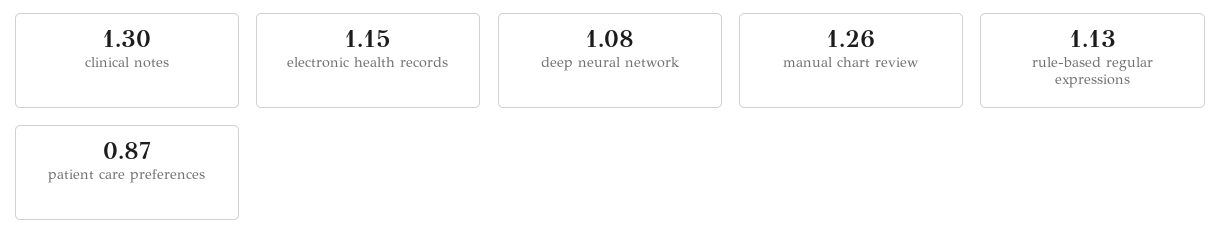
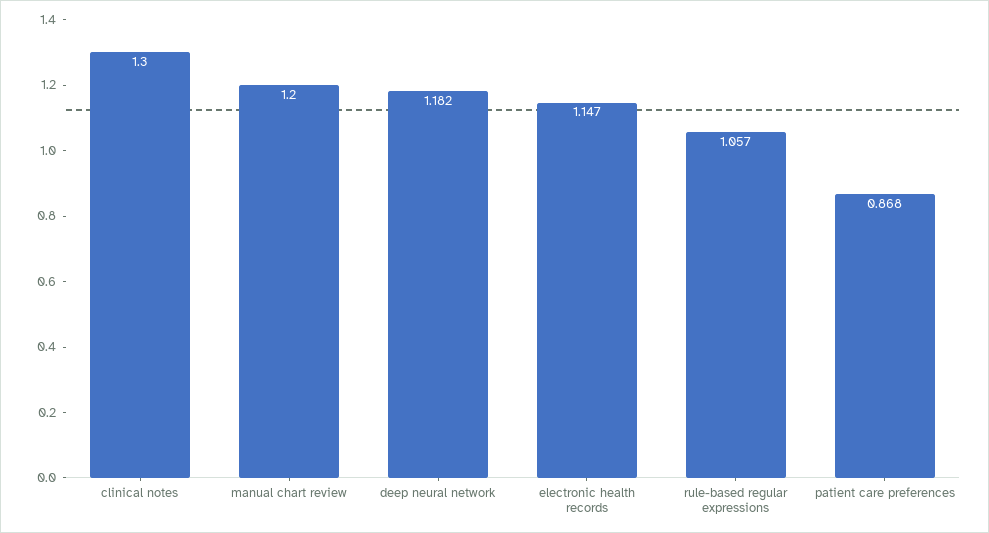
  {
    "clinical notes": 1.3,
    "electronic health records": 1.147,
-   "deep neural network": 1.08,
+   "deep neural network": 1.182,
-   "manual chart review": 1.26,
+   "manual chart review": 1.2,
-   "rule-based regular expressions": 1.13,
+   "rule-based regular expressions": 1.057,
    "patient care preferences": 0.868
  }

